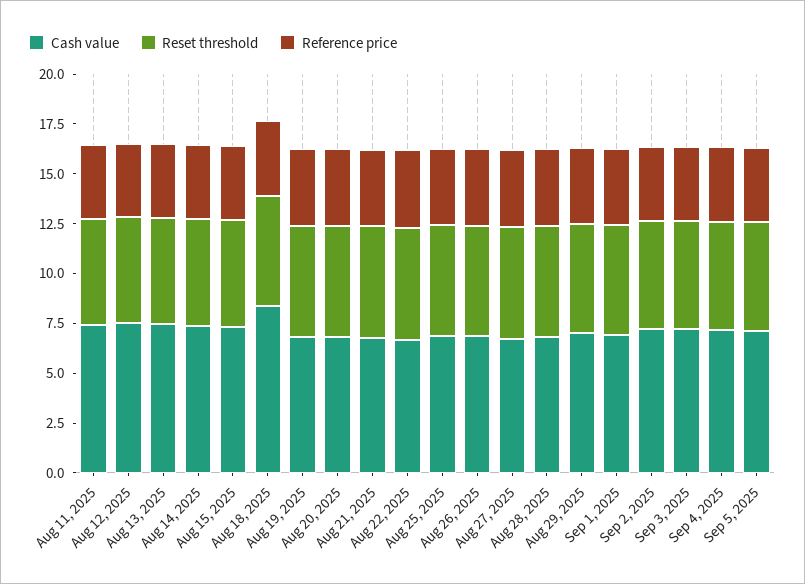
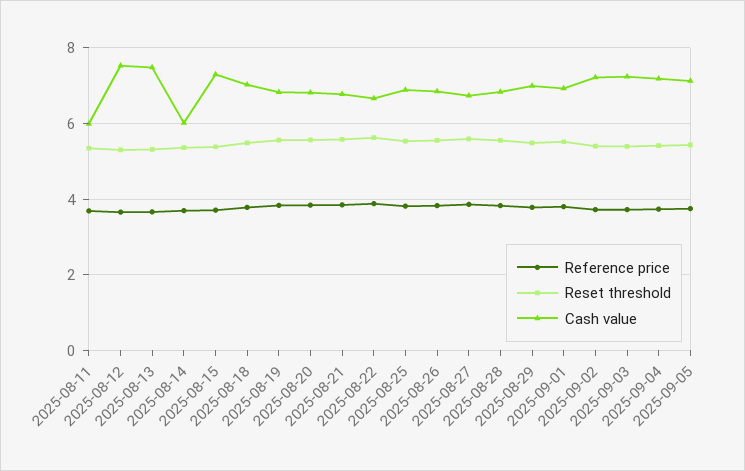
  {
    "Cash value": {
-     "Aug 11, 2025": 7.5,
+     "Aug 11, 2025": 6,
      "Aug 12, 2025": 7.6,
      "Aug 13, 2025": 7.4,
-     "Aug 14, 2025": 7.5,
+     "Aug 14, 2025": 6,
      "Aug 15, 2025": 7.4,
-     "Aug 18, 2025": 8.5,
+     "Aug 18, 2025": 7,
      "Aug 19, 2025": 6.8,
      "Aug 20, 2025": 6.8,
      "Aug 21, 2025": 6.8,
      "Aug 22, 2025": 6.6,
      "Aug 25, 2025": 6.8,
      "Aug 26, 2025": 6.8,
      "Aug 27, 2025": 6.8,
      "Aug 28, 2025": 6.8,
      "Aug 29, 2025": 7,
      "Sep 1, 2025": 7,
      "Sep 2, 2025": 7.2,
      "Sep 3, 2025": 7.2,
      "Sep 4, 2025": 7.2,
      "Sep 5, 2025": 7.2
    },
    "Reset threshold": {
      "Aug 11, 2025": 5.4,
      "Aug 12, 2025": 5.4,
      "Aug 13, 2025": 5.4,
      "Aug 14, 2025": 5.4,
      "Aug 15, 2025": 5.4,
      "Aug 18, 2025": 5.4,
      "Aug 19, 2025": 5.6,
      "Aug 20, 2025": 5.6,
      "Aug 21, 2025": 5.6,
      "Aug 22, 2025": 5.6,
      "Aug 25, 2025": 5.6,
      "Aug 26, 2025": 5.6,
      "Aug 27, 2025": 5.6,
      "Aug 28, 2025": 5.6,
      "Aug 29, 2025": 5.4,
      "Sep 1, 2025": 5.6,
      "Sep 2, 2025": 5.4,
      "Sep 3, 2025": 5.4,
      "Sep 4, 2025": 5.4,
      "Sep 5, 2025": 5.4
    },
    "Reference price": {
      "Aug 11, 2025": 3.6,
      "Aug 12, 2025": 3.6,
      "Aug 13, 2025": 3.6,
      "Aug 14, 2025": 3.6,
      "Aug 15, 2025": 3.8,
      "Aug 18, 2025": 3.8,
      "Aug 19, 2025": 3.8,
      "Aug 20, 2025": 3.8,
      "Aug 21, 2025": 3.8,
      "Aug 22, 2025": 3.8,
      "Aug 25, 2025": 3.8,
      "Aug 26, 2025": 3.8,
      "Aug 27, 2025": 3.8,
      "Aug 28, 2025": 3.8,
      "Aug 29, 2025": 3.8,
      "Sep 1, 2025": 3.8,
      "Sep 2, 2025": 3.8,
      "Sep 3, 2025": 3.8,
      "Sep 4, 2025": 3.8,
      "Sep 5, 2025": 3.8
    }
  }

